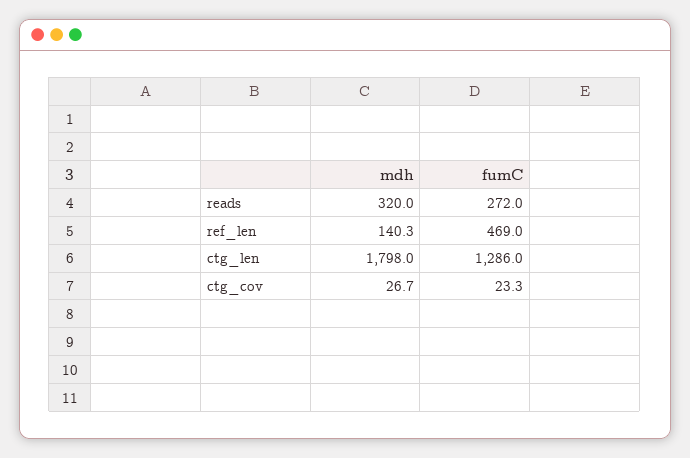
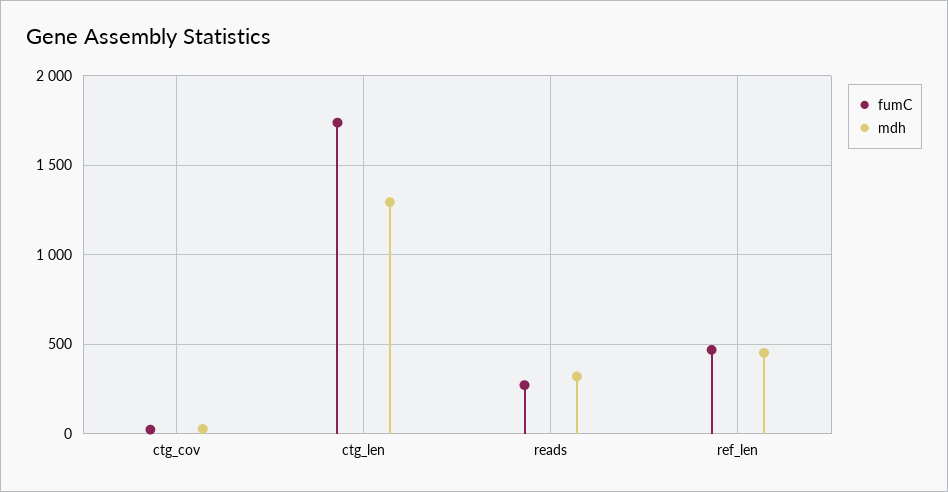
  {
    "mdh": {
      "reads": 320,
-     "ref_len": 140.3,
+     "ref_len": 450,
-     "ctg_len": 1798,
+     "ctg_len": 1300,
      "ctg_cov": 26.7
    },
    "fumC": {
      "reads": 272,
      "ref_len": 469,
-     "ctg_len": 1286,
+     "ctg_len": 1750,
      "ctg_cov": 23.3
    }
  }

